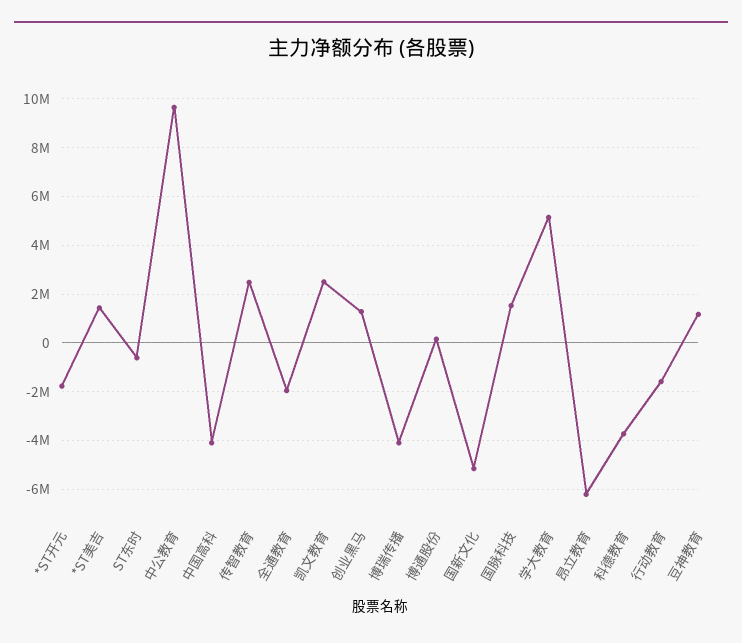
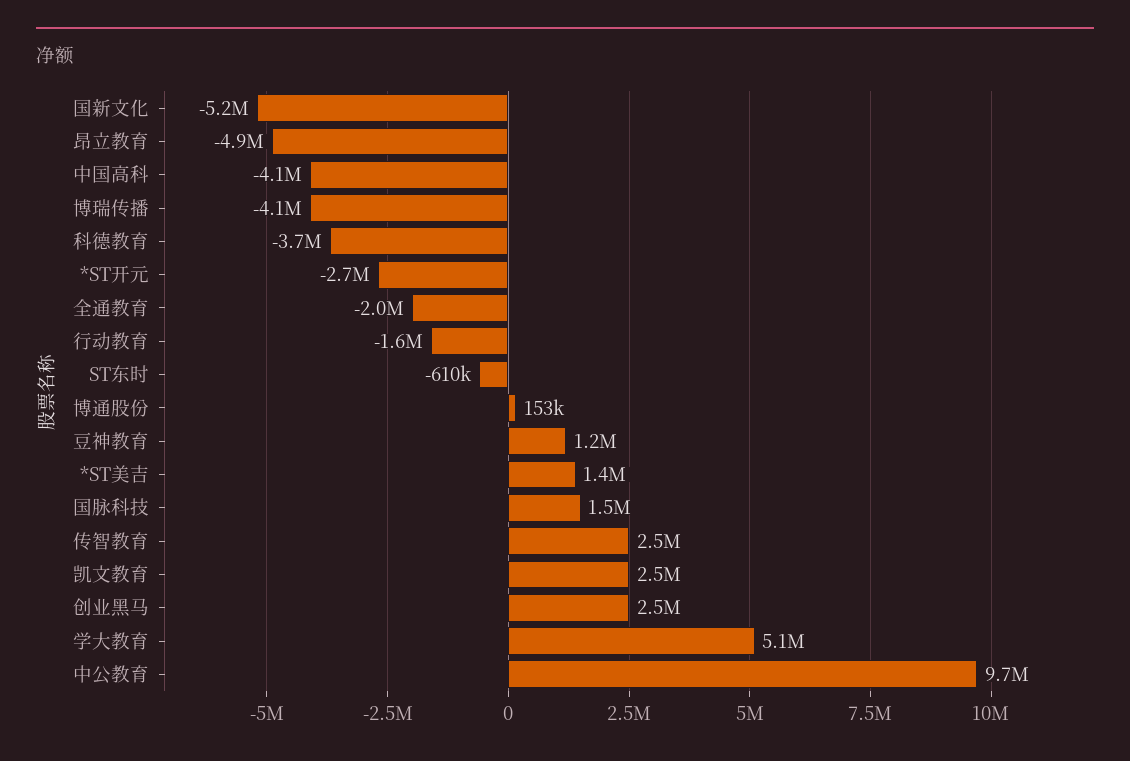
  {
-   "*ST开元": -1750000,
+   "*ST开元": -2700000,
    "*ST美吉": 1400000,
    "ST东时": -610000,
    "中公教育": 9700000,
    "中国高科": -4100000,
    "传智教育": 2500000,
    "全通教育": -2000000,
    "凯文教育": 2500000,
-   "创业黑马": 1250000,
+   "创业黑马": 2500000,
    "博瑞传播": -4100000,
    "博通股份": 153000,
    "国新文化": -5200000,
    "国脉科技": 1500000,
    "学大教育": 5100000,
-   "昂立教育": -6250000,
+   "昂立教育": -4900000,
    "科德教育": -3700000,
    "行动教育": -1600000,
    "豆神教育": 1200000
  }

